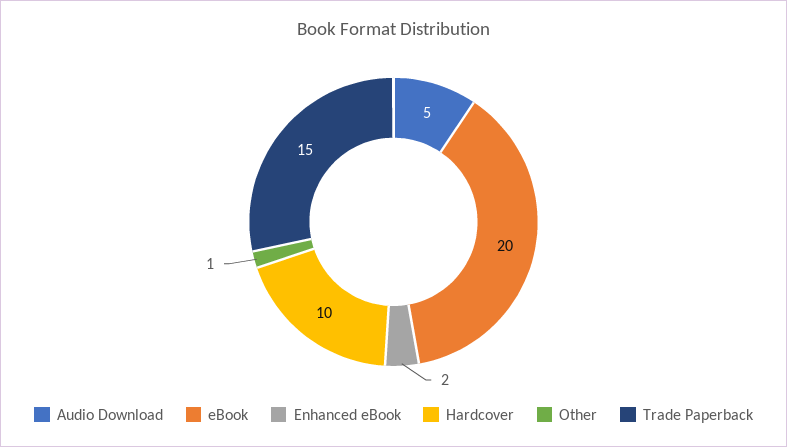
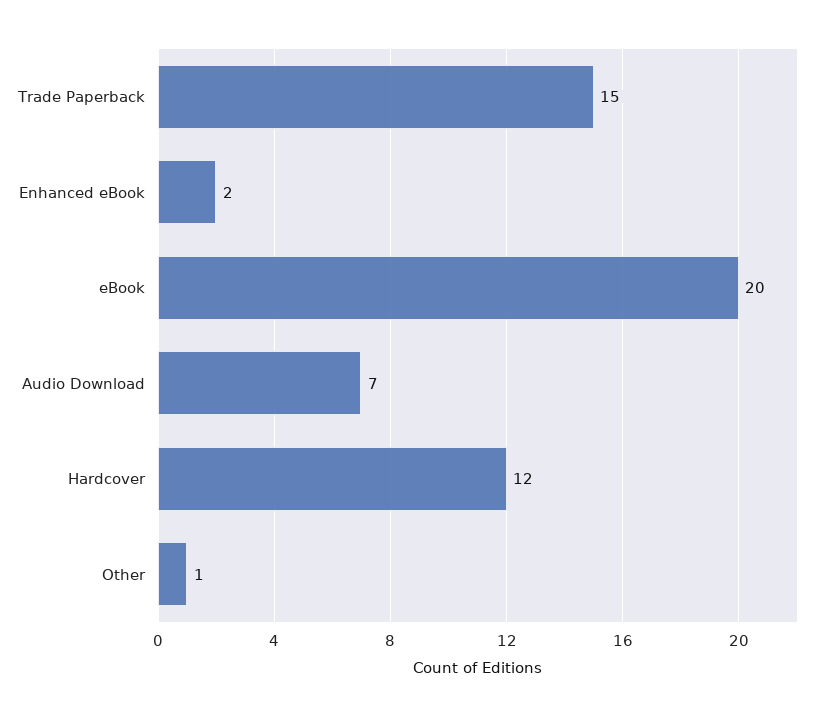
  {
-   "Audio Download": 5,
+   "Audio Download": 7,
    "eBook": 20,
    "Enhanced eBook": 2,
-   "Hardcover": 10,
+   "Hardcover": 12,
    "Other": 1,
    "Trade Paperback": 15
  }

